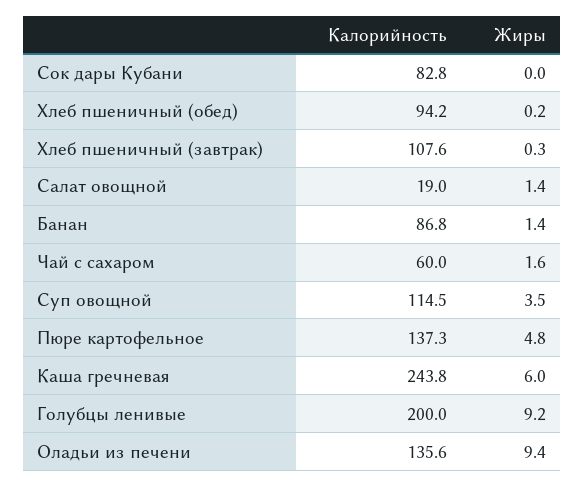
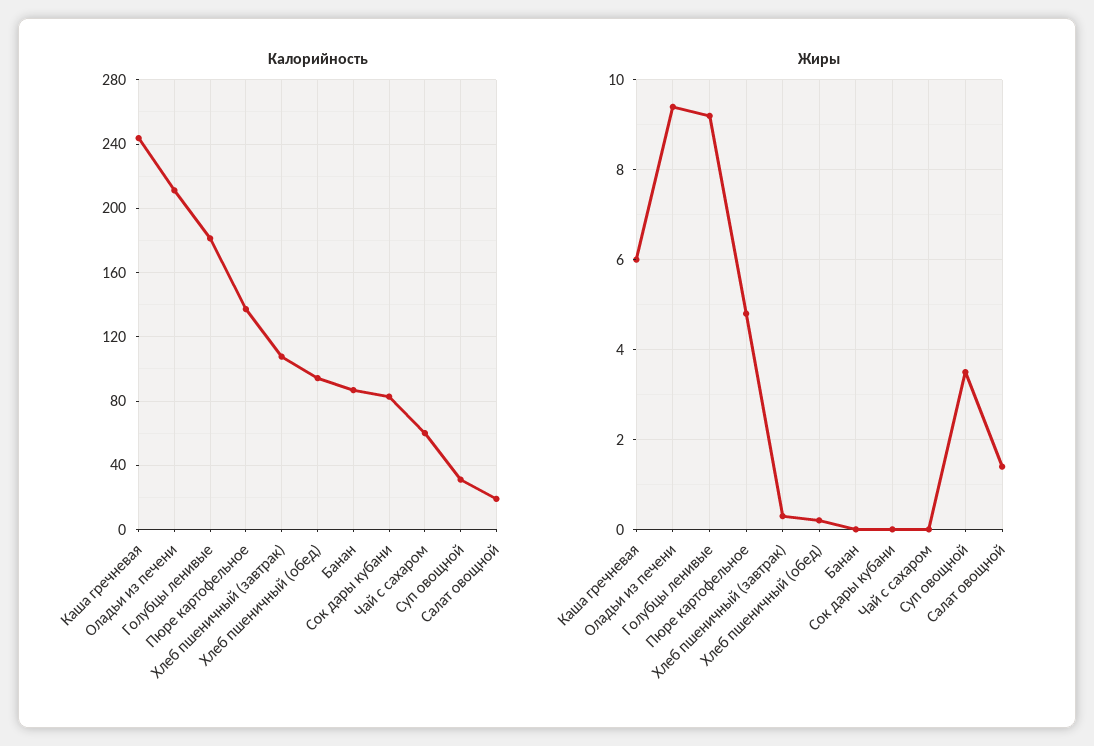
  {
    "Калорийность": {
      "Сок дары Кубани": 82.8,
      "Хлеб пшеничный (обед)": 94.2,
      "Хлеб пшеничный (завтрак)": 107.6,
      "Салат овощной": 19,
      "Банан": 86.8,
      "Чай с сахаром": 60,
-     "Суп овощной": 114.5,
+     "Суп овощной": 30,
      "Пюре картофельное": 137.3,
      "Каша гречневая": 243.8,
-     "Голубцы ленивые": 200,
+     "Голубцы ленивые": 180,
-     "Оладьи из печени": 135.6
+     "Оладьи из печени": 210
    },
    "Жиры": {
      "Сок дары Кубани": 0,
      "Хлеб пшеничный (обед)": 0.2,
      "Хлеб пшеничный (завтрак)": 0.3,
      "Салат овощной": 1.4,
-     "Банан": 1.4,
+     "Банан": 0,
-     "Чай с сахаром": 1.6,
+     "Чай с сахаром": 0,
      "Суп овощной": 3.5,
      "Пюре картофельное": 4.8,
      "Каша гречневая": 6,
      "Голубцы ленивые": 9.2,
      "Оладьи из печени": 9.4
    }
  }

